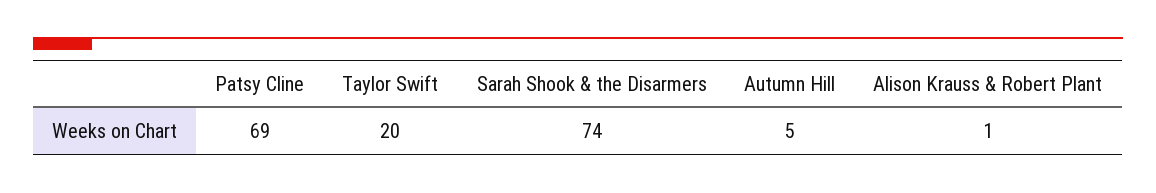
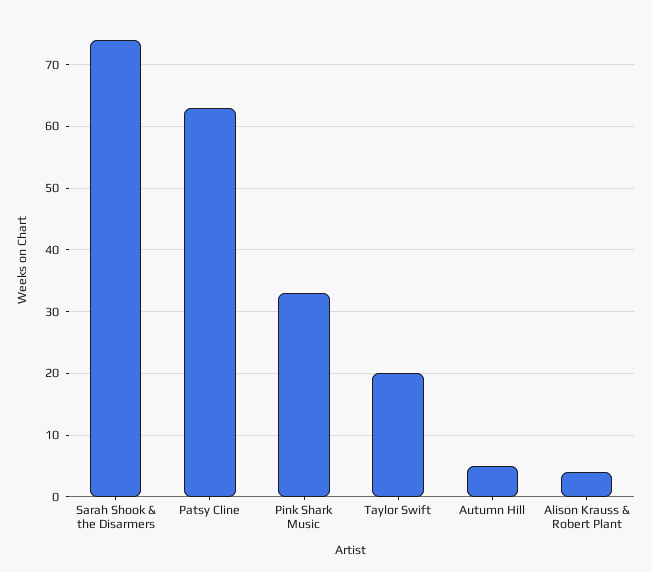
  {
-   "Patsy Cline": 69,
+   "Patsy Cline": 63,
    "Taylor Swift": 20,
    "Sarah Shook & the Disarmers": 74,
    "Autumn Hill": 5,
-   "Alison Krauss & Robert Plant": 1
+   "Alison Krauss & Robert Plant": 4,
+   "Pink Shark Music": 33
  }

